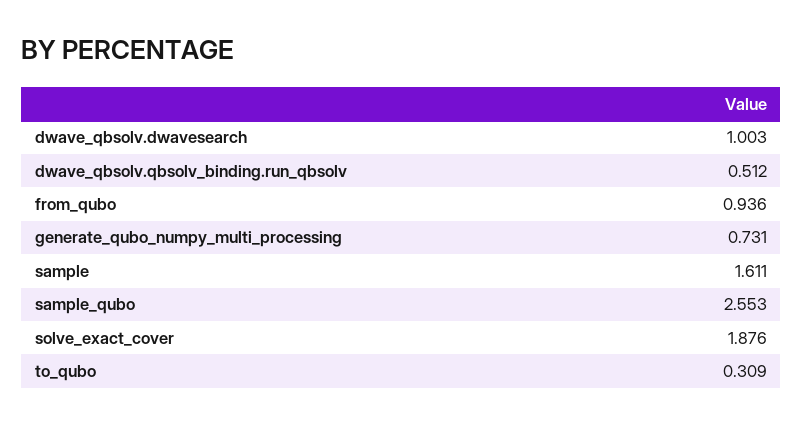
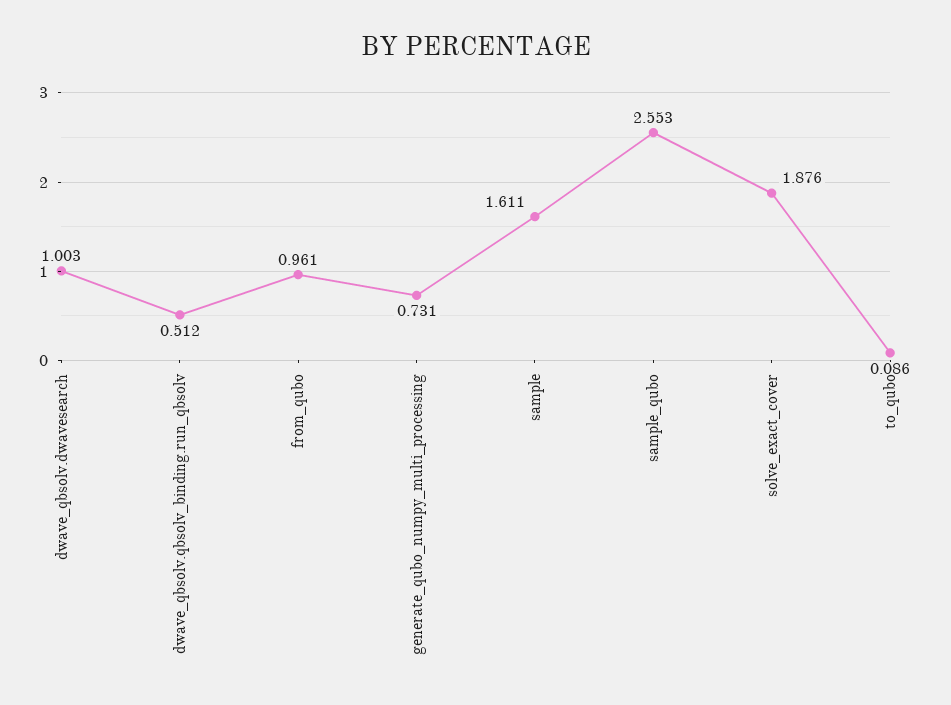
  {
    "dwave_qbsolv.dwavesearch": 1.003,
    "dwave_qbsolv.qbsolv_binding.run_qbsolv": 0.512,
-   "from_qubo": 0.936,
+   "from_qubo": 0.961,
    "generate_qubo_numpy_multi_processing": 0.731,
    "sample": 1.611,
    "sample_qubo": 2.553,
    "solve_exact_cover": 1.876,
-   "to_qubo": 0.309
+   "to_qubo": 0.086
  }

